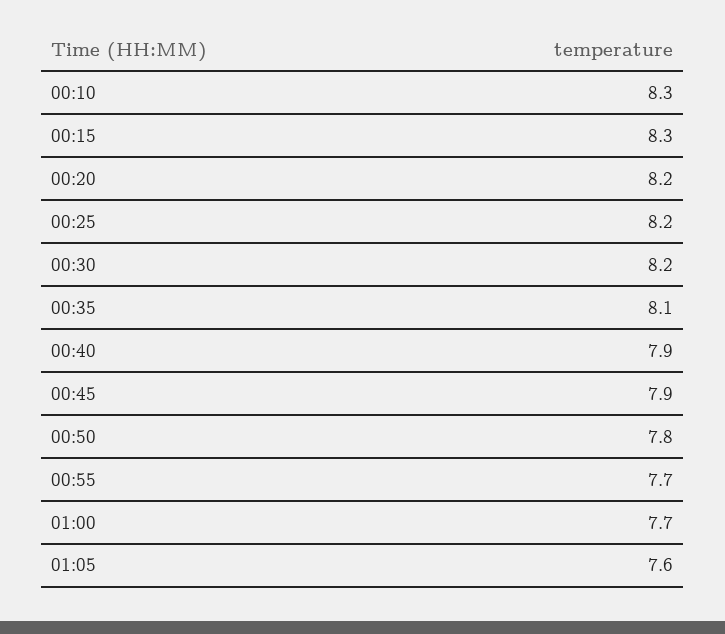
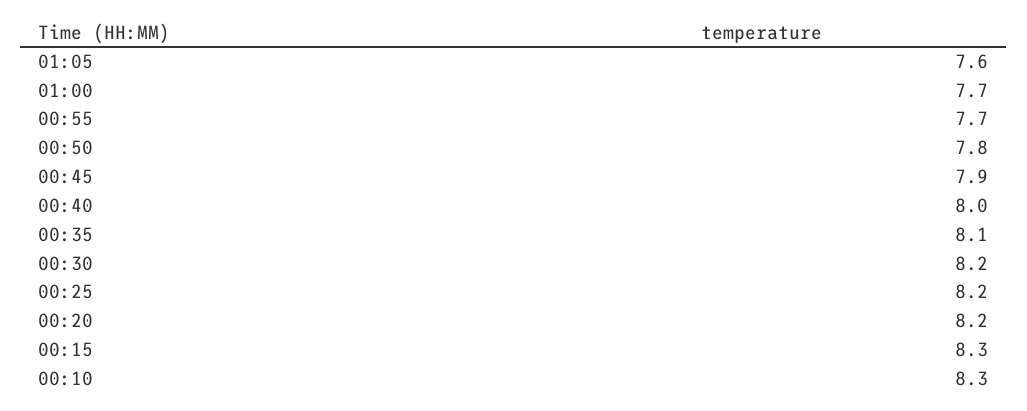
  {
    "00:10": 8.3,
    "00:15": 8.3,
    "00:20": 8.2,
    "00:25": 8.2,
    "00:30": 8.2,
    "00:35": 8.1,
-   "00:40": 7.9,
+   "00:40": 8,
    "00:45": 7.9,
    "00:50": 7.8,
    "00:55": 7.7,
    "01:00": 7.7,
    "01:05": 7.6
  }

